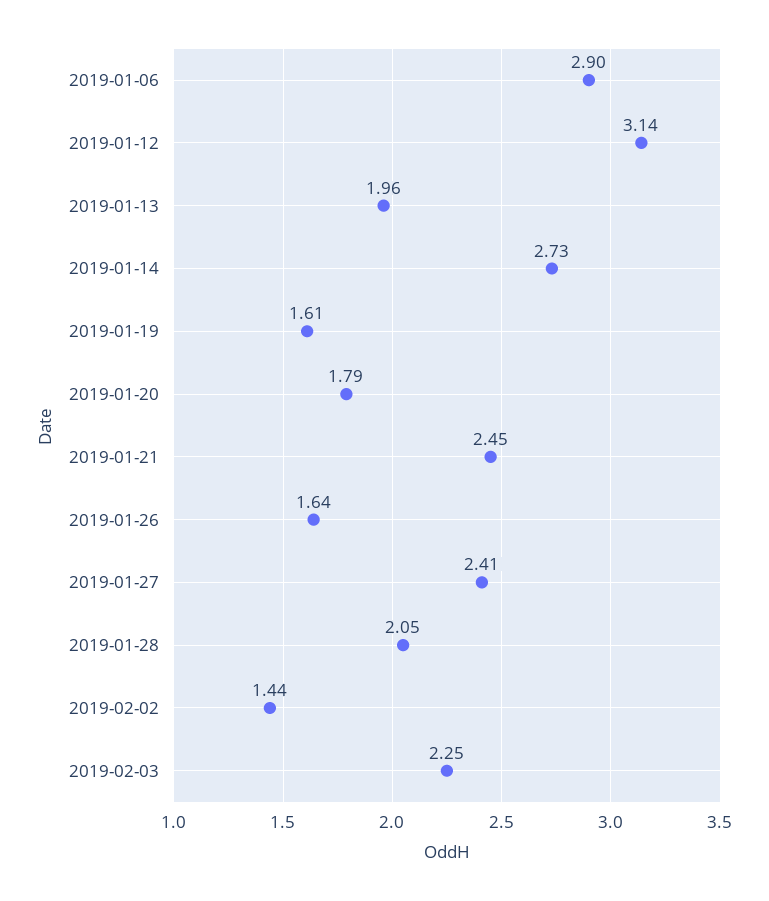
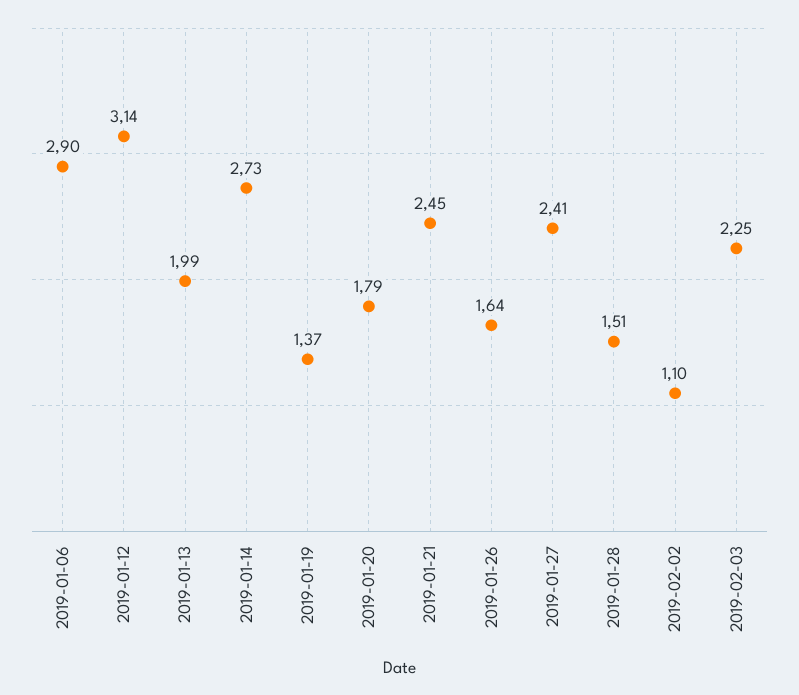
  {
    "2019-01-06": 2.9,
    "2019-01-12": 3.14,
-   "2019-01-13": 1.96,
+   "2019-01-13": 1.99,
    "2019-01-14": 2.73,
-   "2019-01-19": 1.61,
+   "2019-01-19": 1.37,
    "2019-01-20": 1.79,
    "2019-01-21": 2.45,
    "2019-01-26": 1.64,
    "2019-01-27": 2.41,
-   "2019-01-28": 2.05,
+   "2019-01-28": 1.51,
-   "2019-02-02": 1.44,
+   "2019-02-02": 1.1,
    "2019-02-03": 2.25
  }

